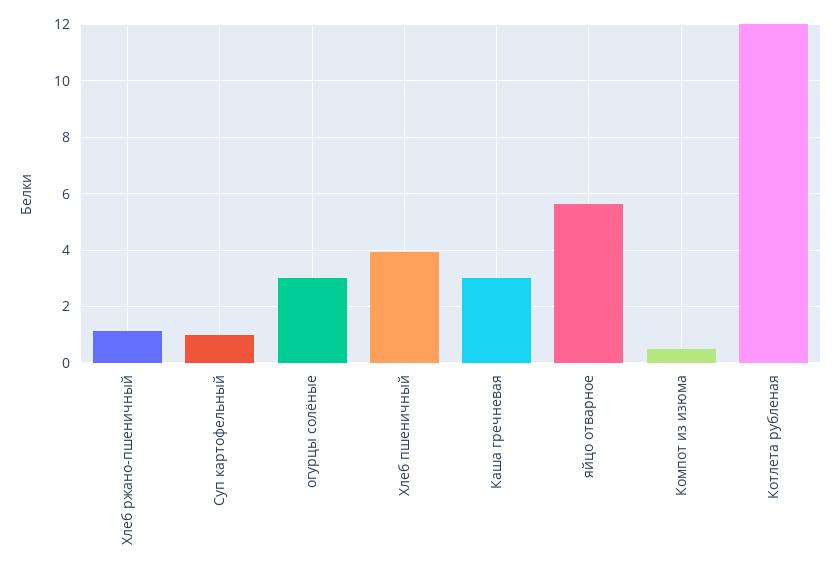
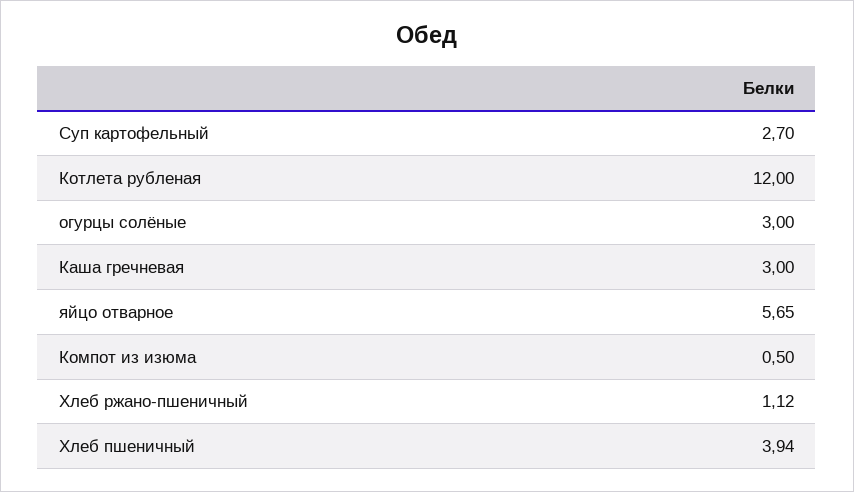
  {
    "Хлеб ржано-пшеничный": 1.12,
-   "Суп картофельный": 1,
+   "Суп картофельный": 2.7,
    "огурцы солёные": 3,
    "Хлеб пшеничный": 3.94,
    "Каша гречневая": 3,
    "яйцо отварное": 5.65,
    "Компот из изюма": 0.5,
    "Котлета рубленая": 12
  }

